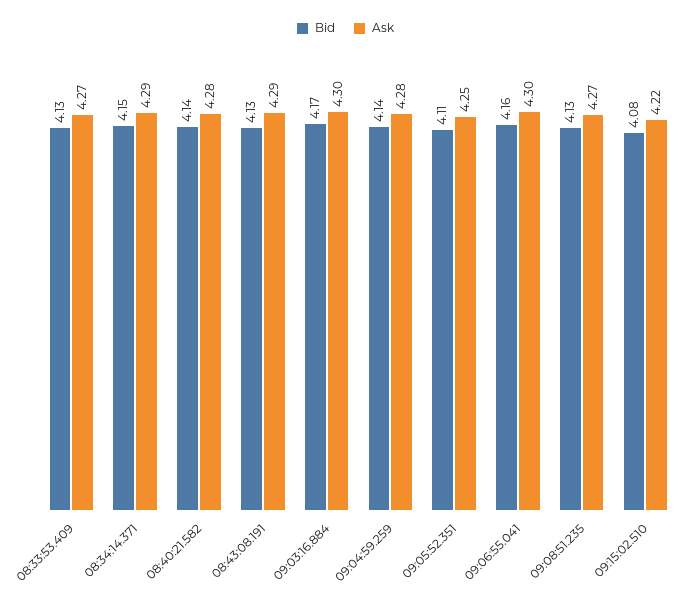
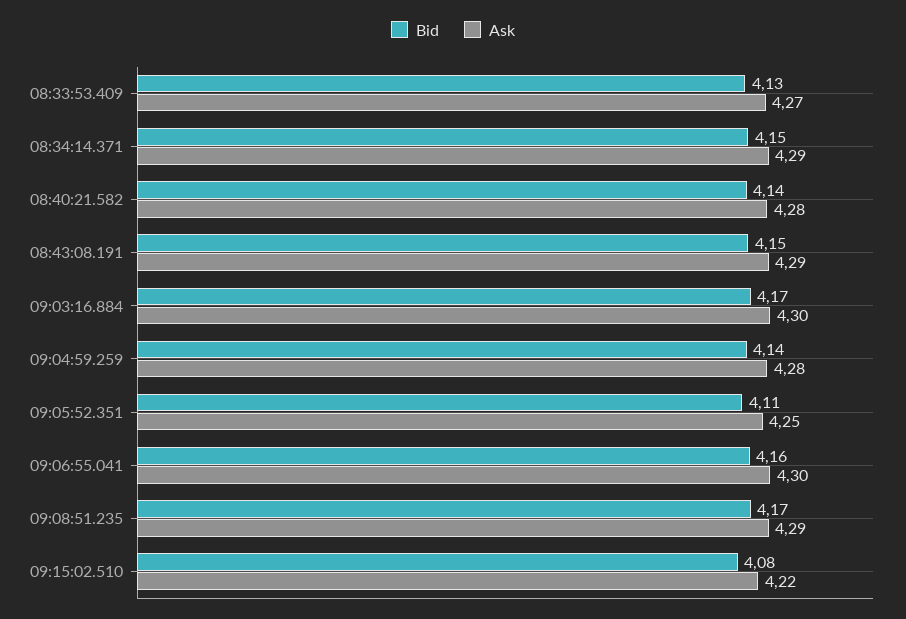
  {
    "Bid": {
      "08:33:53.409": 4.13,
      "08:34:14.371": 4.15,
      "08:40:21.582": 4.14,
-     "08:43:08.191": 4.13,
+     "08:43:08.191": 4.15,
      "09:03:16.884": 4.17,
      "09:04:59.259": 4.14,
      "09:05:52.351": 4.11,
      "09:06:55.041": 4.16,
-     "09:08:51.235": 4.13,
+     "09:08:51.235": 4.17,
      "09:15:02.510": 4.08
    },
    "Ask": {
      "08:33:53.409": 4.27,
      "08:34:14.371": 4.29,
      "08:40:21.582": 4.28,
      "08:43:08.191": 4.29,
      "09:03:16.884": 4.3,
      "09:04:59.259": 4.28,
      "09:05:52.351": 4.25,
      "09:06:55.041": 4.3,
-     "09:08:51.235": 4.27,
+     "09:08:51.235": 4.29,
      "09:15:02.510": 4.22
    }
  }

